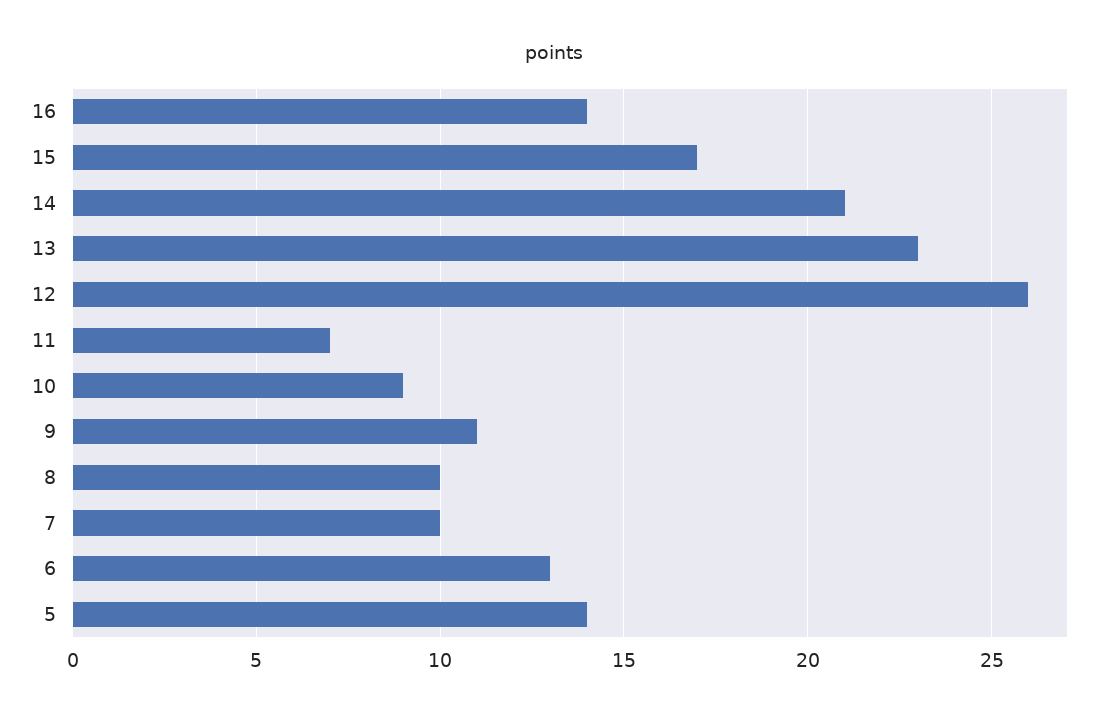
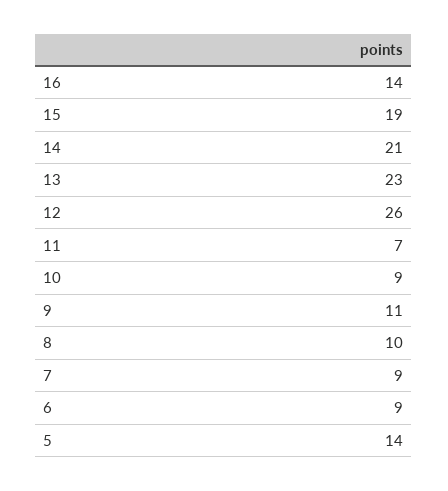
  {
    "16": 14,
-   "15": 17,
+   "15": 19,
    "14": 21,
    "13": 23,
    "12": 26,
    "11": 7,
    "10": 9,
    "9": 11,
    "8": 10,
-   "7": 10,
+   "7": 9,
-   "6": 13,
+   "6": 9,
    "5": 14
  }

